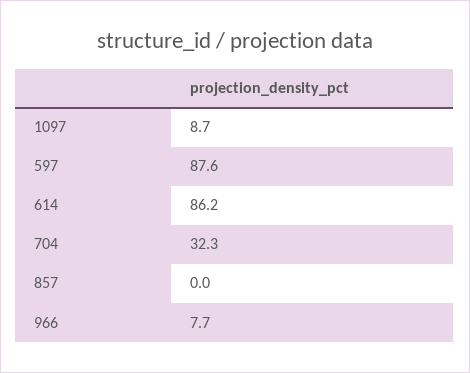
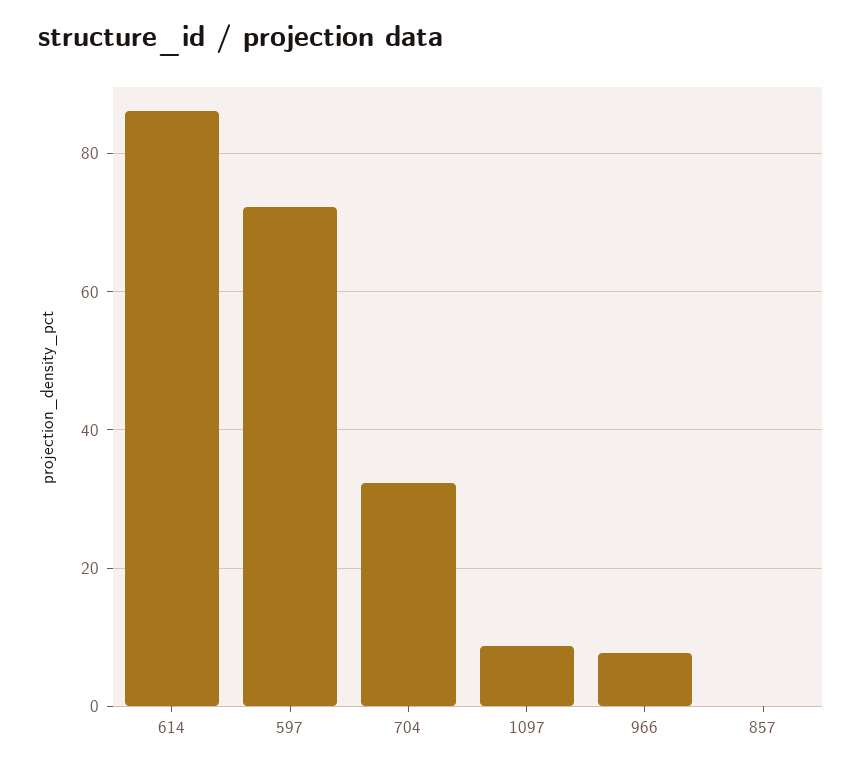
  {
    "1097": 8.7,
-   "597": 87.6,
+   "597": 72,
    "614": 86.2,
    "704": 32.3,
    "857": 0,
    "966": 7.7
  }

